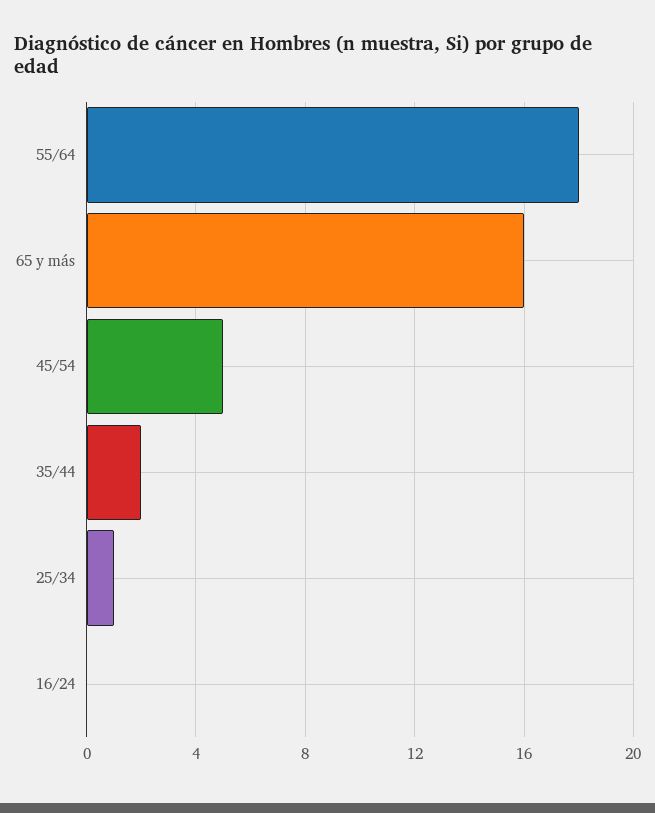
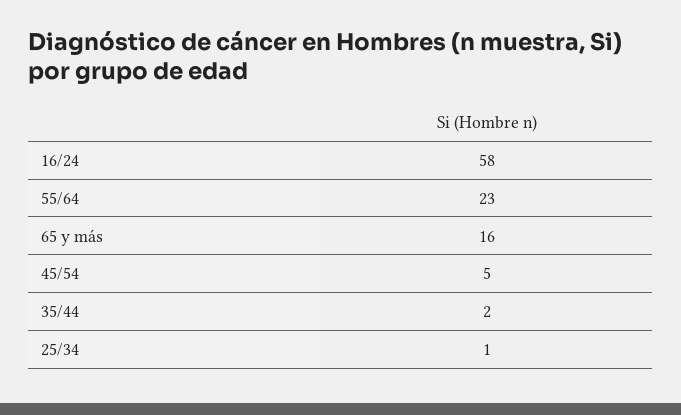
  {
-   "55/64": 18,
+   "55/64": 23,
    "65 y más": 16,
    "45/54": 5,
    "35/44": 2,
    "25/34": 1,
-   "16/24": 0
+   "16/24": 58
  }

